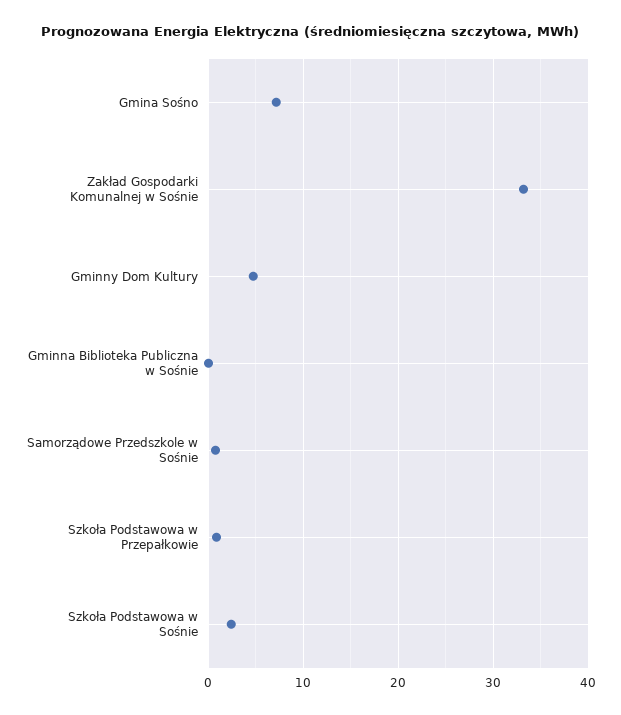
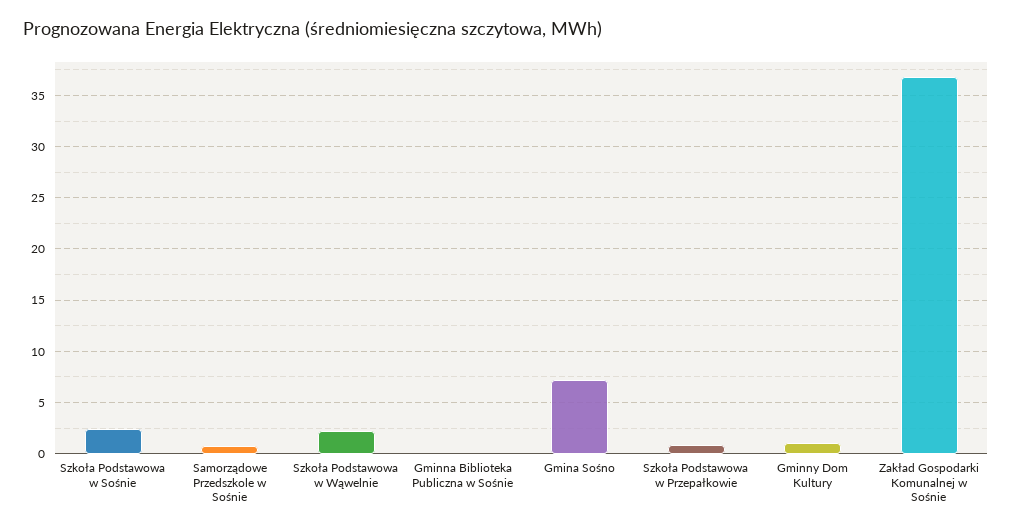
  {
    "Gmina Sośno": 7,
-   "Zakład Gospodarki Komunalnej w Sośnie": 33,
+   "Zakład Gospodarki Komunalnej w Sośnie": 37,
-   "Gminny Dom Kultury": 5,
+   "Gminny Dom Kultury": 1,
    "Gminna Biblioteka Publiczna w Sośnie": 0,
    "Samorządowe Przedszkole w Sośnie": 1,
    "Szkoła Podstawowa w Przepałkowie": 1,
-   "Szkoła Podstawowa w Sośnie": 2
+   "Szkoła Podstawowa w Sośnie": 2,
+   "Szkoła Podstawowa w Wąwelnie": 2
  }

